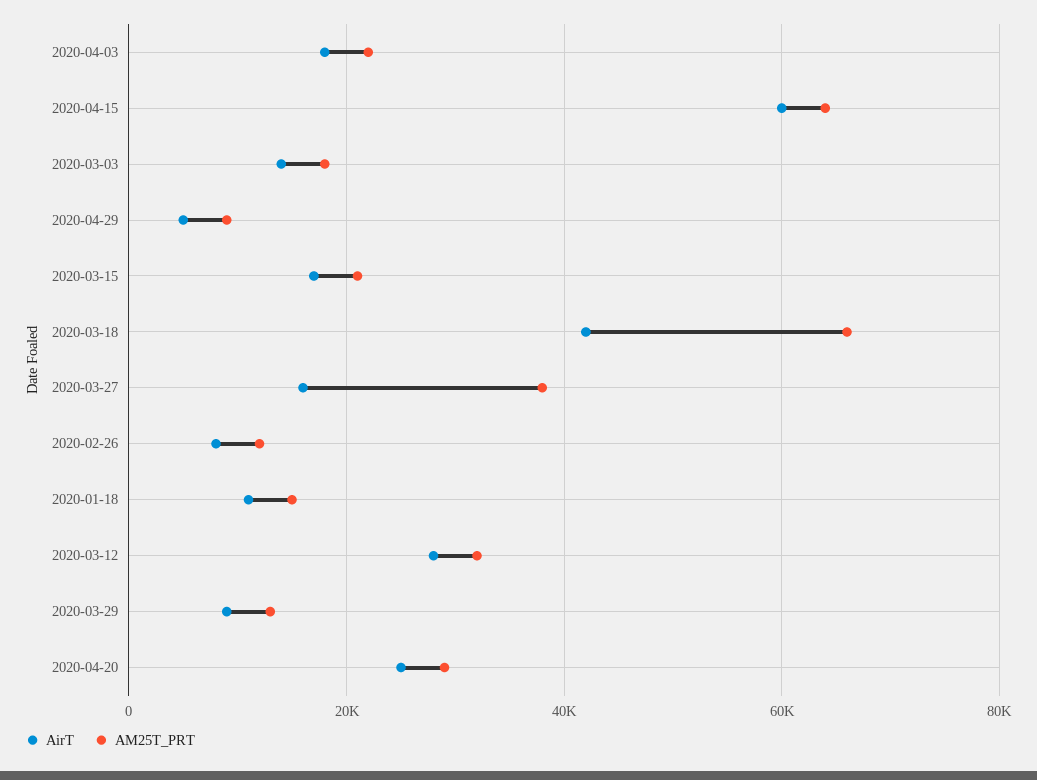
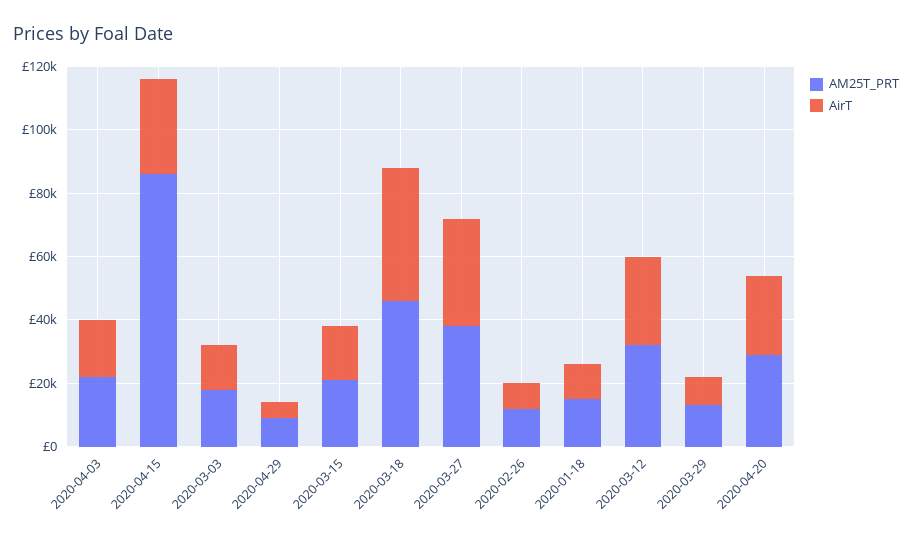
  {
    "AirT": {
      "2020-04-03": 18000,
-     "2020-04-15": 60000,
+     "2020-04-15": 30000,
      "2020-03-03": 14000,
      "2020-04-29": 6000,
      "2020-03-15": 18000,
      "2020-03-18": 42000,
-     "2020-03-27": 16000,
+     "2020-03-27": 35000,
      "2020-02-26": 8000,
      "2020-01-18": 12000,
      "2020-03-12": 28000,
      "2020-03-29": 10000,
      "2020-04-20": 26000
    },
    "AM25T_PRT": {
      "2020-04-03": 22000,
-     "2020-04-15": 64000,
+     "2020-04-15": 85000,
      "2020-03-03": 18000,
      "2020-04-29": 10000,
      "2020-03-15": 22000,
-     "2020-03-18": 66000,
+     "2020-03-18": 45000,
      "2020-03-27": 38000,
      "2020-02-26": 12000,
      "2020-01-18": 16000,
      "2020-03-12": 32000,
      "2020-03-29": 14000,
      "2020-04-20": 30000
    }
  }

